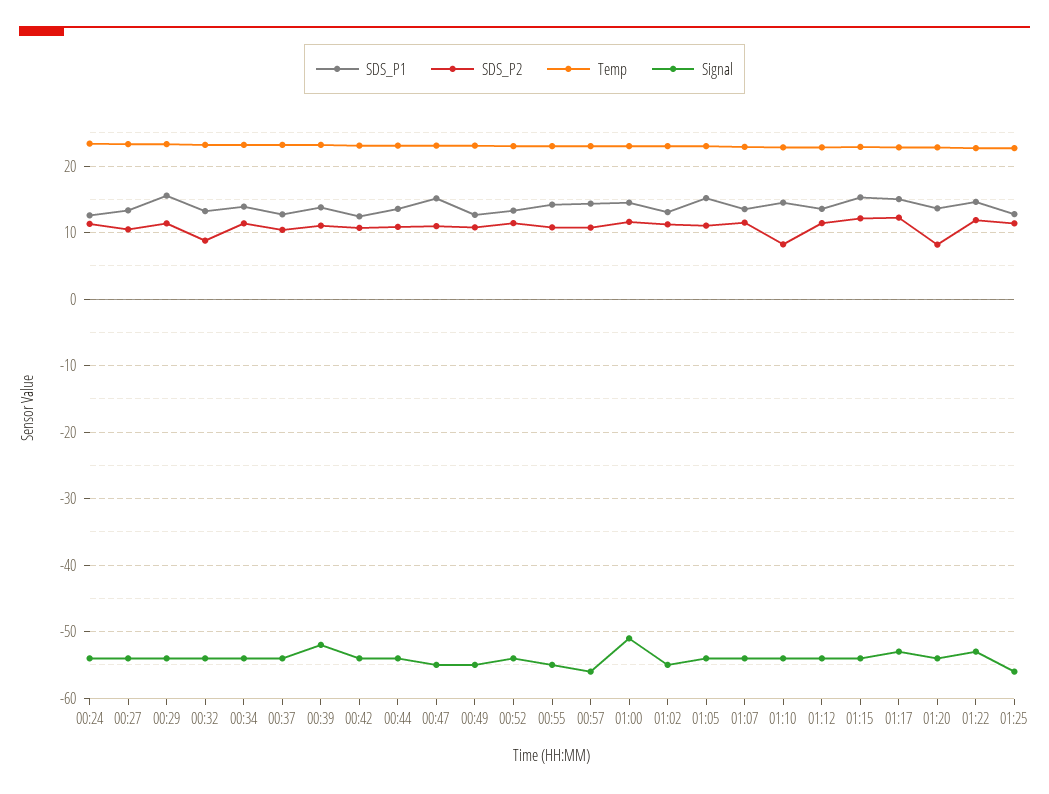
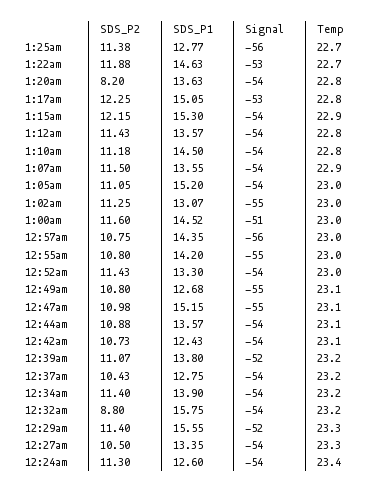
  {
    "SDS_P1": {
      "00:24": 12.6,
      "00:27": 13.35,
      "00:29": 15.55,
-     "00:32": 13,
+     "00:32": 15.75,
      "00:34": 13.9,
      "00:37": 12.75,
      "00:39": 13.8,
      "00:42": 12.43,
      "00:44": 13.57,
      "00:47": 15.15,
      "00:49": 12.68,
      "00:52": 13.3,
      "00:55": 14.2,
      "00:57": 14.35,
      "01:00": 14.52,
      "01:02": 13.07,
      "01:05": 15.2,
      "01:07": 13.55,
      "01:10": 14.5,
      "01:12": 13.57,
      "01:15": 15.3,
      "01:17": 15.05,
      "01:20": 13.63,
      "01:22": 14.63,
      "01:25": 12.77
    },
    "SDS_P2": {
      "00:24": 11.3,
      "00:27": 10.5,
      "00:29": 11.4,
      "00:32": 8.8,
      "00:34": 11.4,
      "00:37": 10.43,
      "00:39": 11.07,
      "00:42": 10.73,
      "00:44": 10.88,
      "00:47": 10.98,
      "00:49": 10.8,
      "00:52": 11.43,
      "00:55": 10.8,
      "00:57": 10.75,
      "01:00": 11.6,
      "01:02": 11.25,
      "01:05": 11.05,
      "01:07": 11.5,
-     "01:10": 8,
+     "01:10": 11.18,
      "01:12": 11.43,
      "01:15": 12.15,
      "01:17": 12.25,
      "01:20": 8.2,
      "01:22": 11.88,
      "01:25": 11.38
    },
    "Temp": {
      "00:24": 23.4,
      "00:27": 23.3,
      "00:29": 23.3,
      "00:32": 23.2,
      "00:34": 23.2,
      "00:37": 23.2,
      "00:39": 23.2,
      "00:42": 23.1,
      "00:44": 23.1,
      "00:47": 23.1,
      "00:49": 23.1,
      "00:52": 23,
      "00:55": 23,
      "00:57": 23,
      "01:00": 23,
      "01:02": 23,
      "01:05": 23,
      "01:07": 22.9,
      "01:10": 22.8,
      "01:12": 22.8,
      "01:15": 22.9,
      "01:17": 22.8,
      "01:20": 22.8,
      "01:22": 22.7,
      "01:25": 22.7
    },
    "Signal": {
      "00:24": -54,
      "00:27": -54,
-     "00:29": -54,
+     "00:29": -52,
      "00:32": -54,
      "00:34": -54,
      "00:37": -54,
      "00:39": -52,
      "00:42": -54,
      "00:44": -54,
      "00:47": -55,
      "00:49": -55,
      "00:52": -54,
      "00:55": -55,
      "00:57": -56,
      "01:00": -51,
      "01:02": -55,
      "01:05": -54,
      "01:07": -54,
      "01:10": -54,
      "01:12": -54,
      "01:15": -54,
      "01:17": -53,
      "01:20": -54,
      "01:22": -53,
      "01:25": -56
    }
  }

